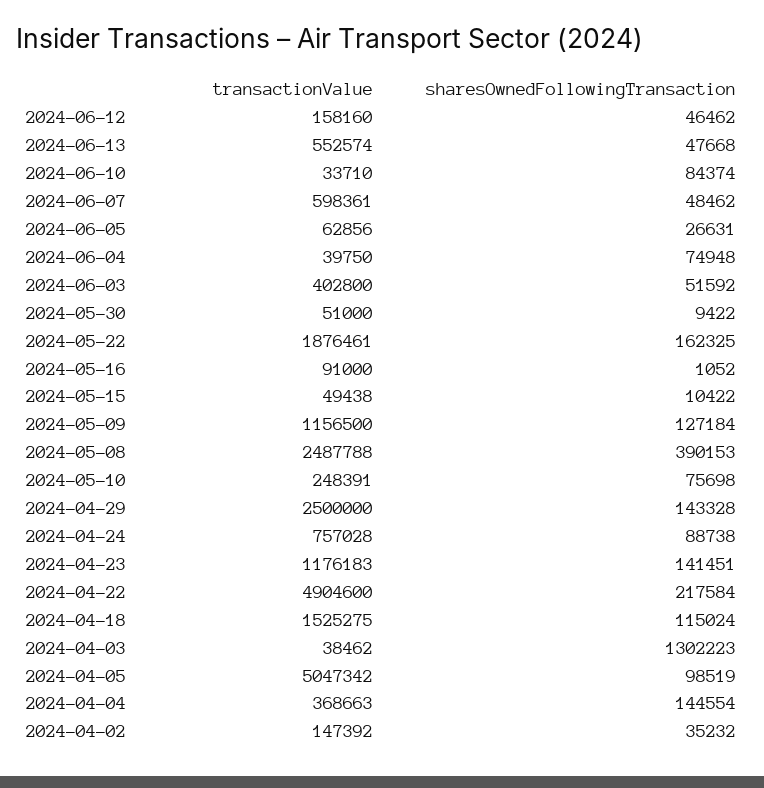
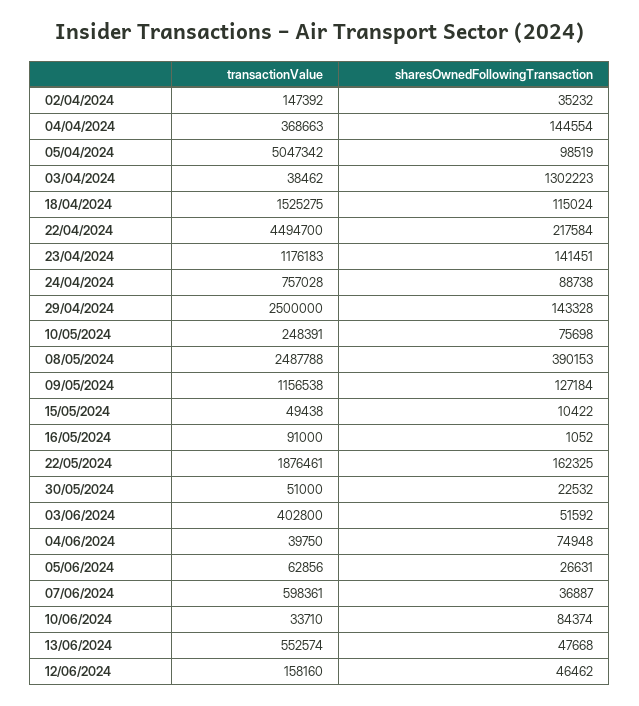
  {
    "transactionValue": {
      "2024-06-12": 158160,
      "2024-06-13": 552574,
      "2024-06-10": 33710,
      "2024-06-07": 598361,
      "2024-06-05": 62856,
      "2024-06-04": 39750,
      "2024-06-03": 402800,
      "2024-05-30": 51000,
      "2024-05-22": 1876461,
      "2024-05-16": 91000,
      "2024-05-15": 49438,
-     "2024-05-09": 1156500,
+     "2024-05-09": 1156538,
      "2024-05-08": 2487788,
      "2024-05-10": 248391,
      "2024-04-29": 2500000,
      "2024-04-24": 757028,
      "2024-04-23": 1176183,
-     "2024-04-22": 4904600,
+     "2024-04-22": 4494700,
      "2024-04-18": 1525275,
      "2024-04-03": 38462,
      "2024-04-05": 5047342,
      "2024-04-04": 368663,
      "2024-04-02": 147392
    },
    "sharesOwnedFollowingTransaction": {
      "2024-06-12": 46462,
      "2024-06-13": 47668,
      "2024-06-10": 84374,
-     "2024-06-07": 48462,
+     "2024-06-07": 36887,
      "2024-06-05": 26631,
      "2024-06-04": 74948,
      "2024-06-03": 51592,
-     "2024-05-30": 9422,
+     "2024-05-30": 22532,
      "2024-05-22": 162325,
      "2024-05-16": 1052,
      "2024-05-15": 10422,
      "2024-05-09": 127184,
      "2024-05-08": 390153,
      "2024-05-10": 75698,
      "2024-04-29": 143328,
      "2024-04-24": 88738,
      "2024-04-23": 141451,
      "2024-04-22": 217584,
      "2024-04-18": 115024,
      "2024-04-03": 1302223,
      "2024-04-05": 98519,
      "2024-04-04": 144554,
      "2024-04-02": 35232
    }
  }

